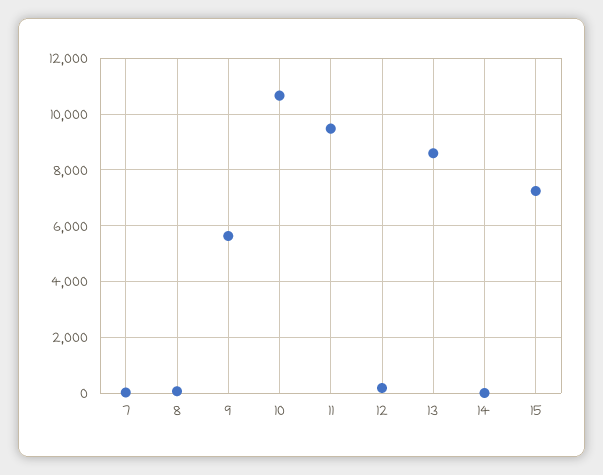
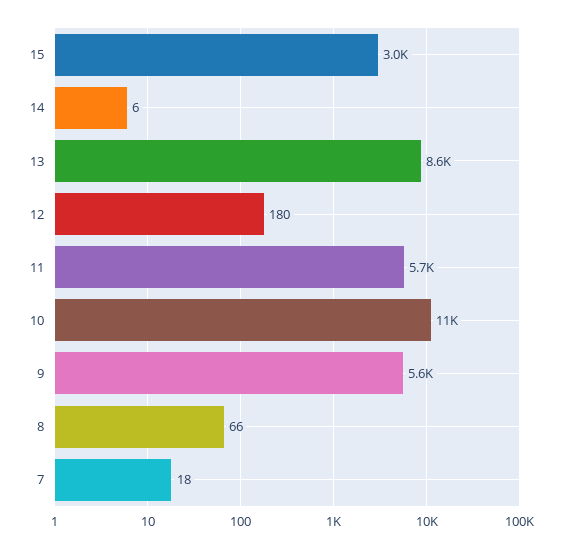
  {
    "7": 18,
    "8": 66,
    "9": 5600,
    "10": 11000,
-   "11": 9500,
+   "11": 5700,
    "12": 180,
    "13": 8600,
    "14": 6,
-   "15": 7250
+   "15": 3000
  }

